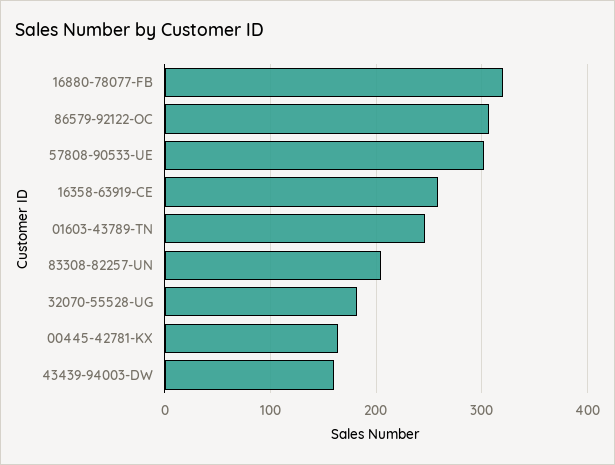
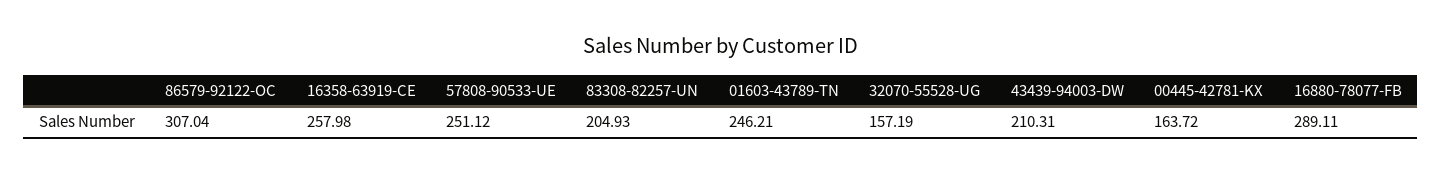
  {
-   "16880-78077-FB": 320,
+   "16880-78077-FB": 289.11,
    "86579-92122-OC": 307.04,
-   "57808-90533-UE": 300,
+   "57808-90533-UE": 251.12,
    "16358-63919-CE": 257.98,
    "01603-43789-TN": 246.21,
    "83308-82257-UN": 204.93,
-   "32070-55528-UG": 180,
+   "32070-55528-UG": 157.19,
    "00445-42781-KX": 163.72,
-   "43439-94003-DW": 160
+   "43439-94003-DW": 210.31
  }

